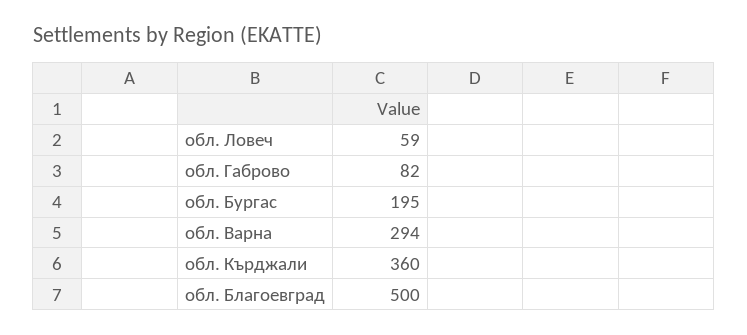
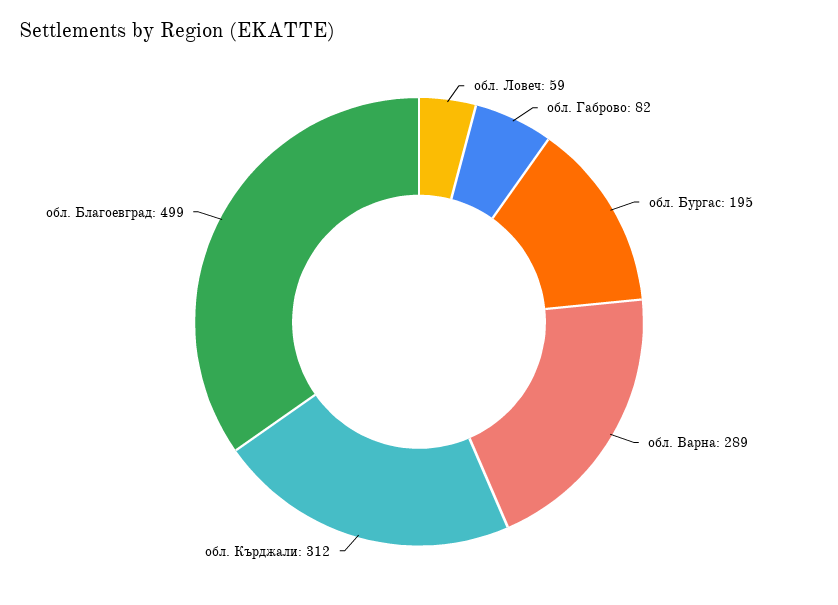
  {
    "обл. Ловеч": 59,
    "обл. Габрово": 82,
    "обл. Бургас": 195,
-   "обл. Варна": 294,
+   "обл. Варна": 289,
-   "обл. Кърджали": 360,
+   "обл. Кърджали": 312,
-   "обл. Благоевград": 500
+   "обл. Благоевград": 499
  }

